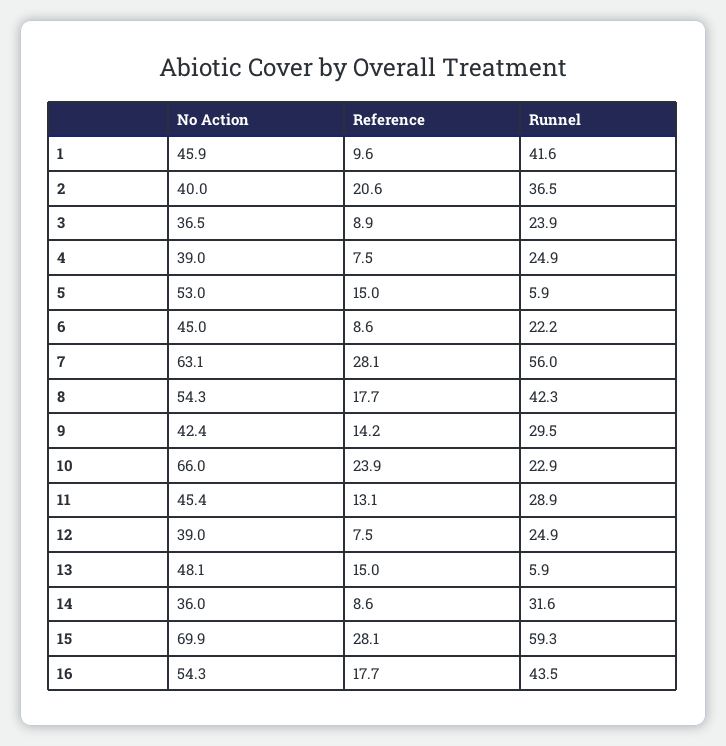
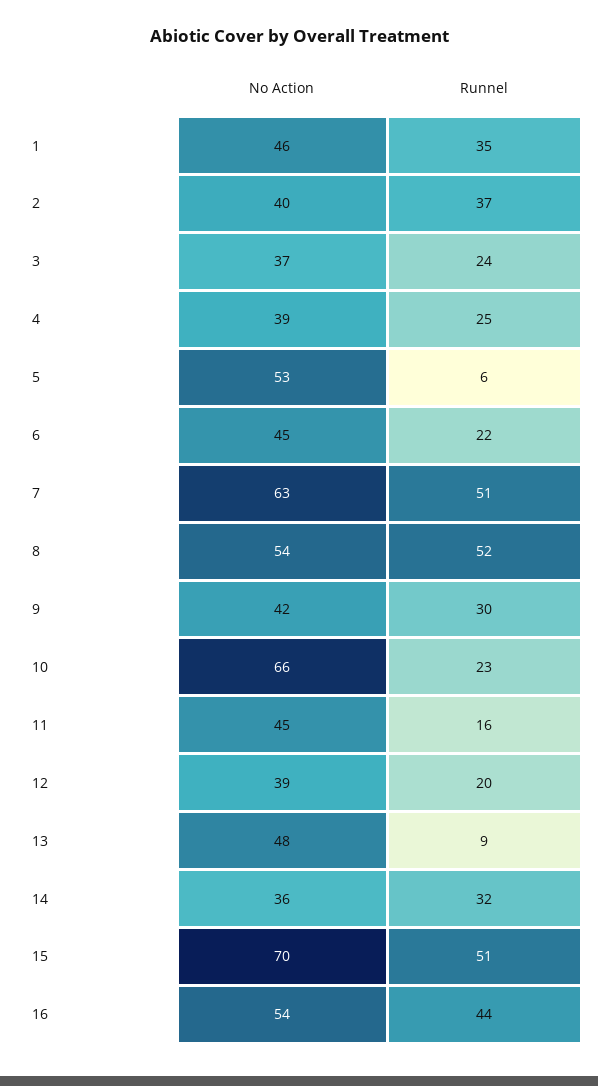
  {
    "No Action": {
      "1": 45.9,
      "2": 40,
      "3": 36.5,
      "4": 39,
      "5": 53,
      "6": 45,
      "7": 63.1,
      "8": 54.3,
      "9": 42.4,
      "10": 66,
      "11": 45.4,
      "12": 39,
      "13": 48.1,
      "14": 36,
      "15": 69.9,
      "16": 54.3
    },
-   "Reference": {
-     "1": 9.6,
-     "2": 20.6,
-     "3": 8.9,
-     "4": 7.5,
-     "5": 15,
-     "6": 8.6,
-     "7": 28.1,
-     "8": 17.7,
-     "9": 14.2,
-     "10": 23.9,
-     "11": 13.1,
-     "12": 7.5,
-     "13": 15,
-     "14": 8.6,
-     "15": 28.1,
-     "16": 17.7
-   },
    "Runnel": {
-     "1": 41.6,
+     "1": 35,
      "2": 36.5,
      "3": 23.9,
      "4": 24.9,
      "5": 5.9,
      "6": 22.2,
-     "7": 56,
+     "7": 51,
-     "8": 42.3,
+     "8": 52,
      "9": 29.5,
      "10": 22.9,
-     "11": 28.9,
+     "11": 16,
-     "12": 24.9,
+     "12": 20,
-     "13": 5.9,
+     "13": 9,
      "14": 31.6,
-     "15": 59.3,
+     "15": 51,
      "16": 43.5
    }
  }

